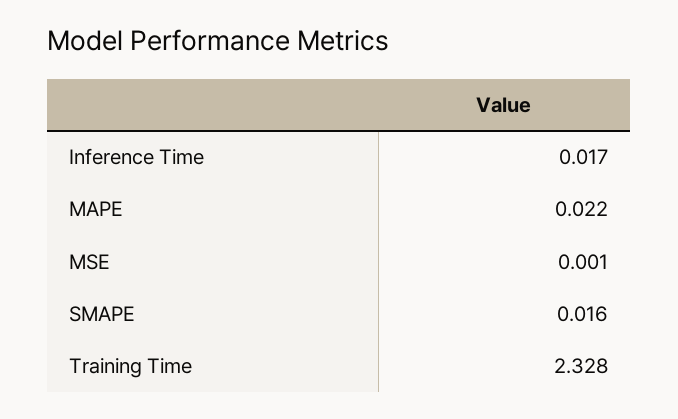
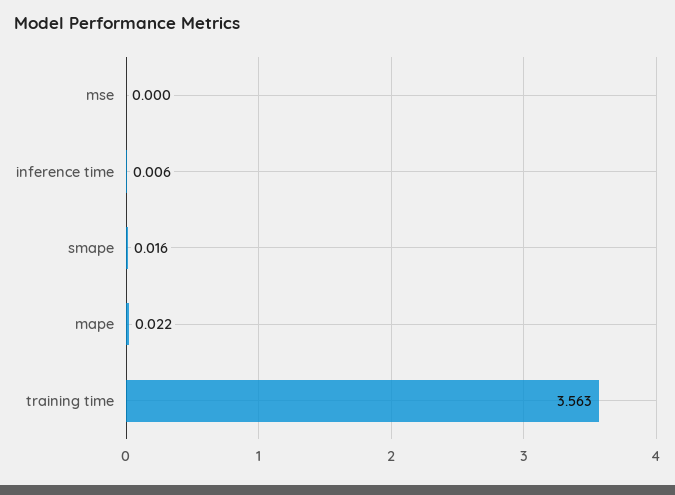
  {
-   "Inference Time": 0.017,
+   "Inference Time": 0.006,
    "MAPE": 0.022,
-   "MSE": 0.001,
+   "MSE": 0,
    "SMAPE": 0.016,
-   "Training Time": 2.328
+   "Training Time": 3.563
  }

